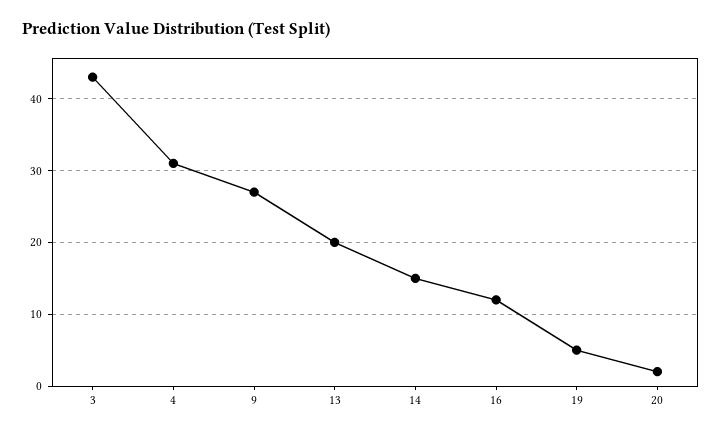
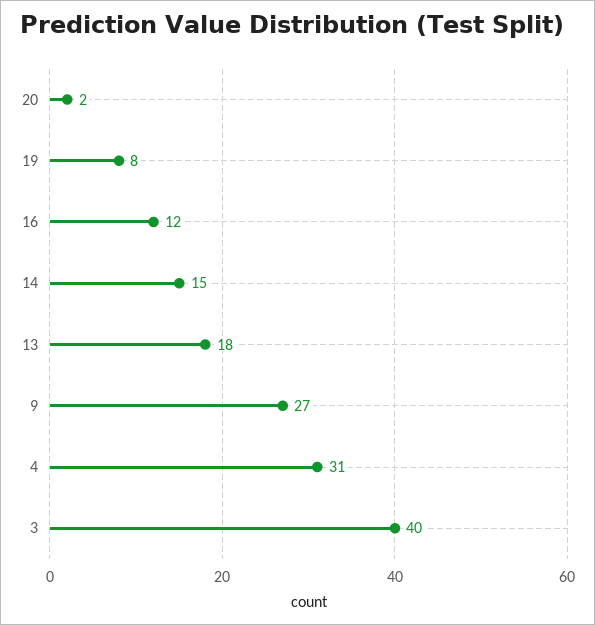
  {
-   "3": 43,
+   "3": 40,
    "4": 31,
    "9": 27,
-   "13": 20,
+   "13": 18,
    "14": 15,
    "16": 12,
-   "19": 5,
+   "19": 8,
    "20": 2
  }

